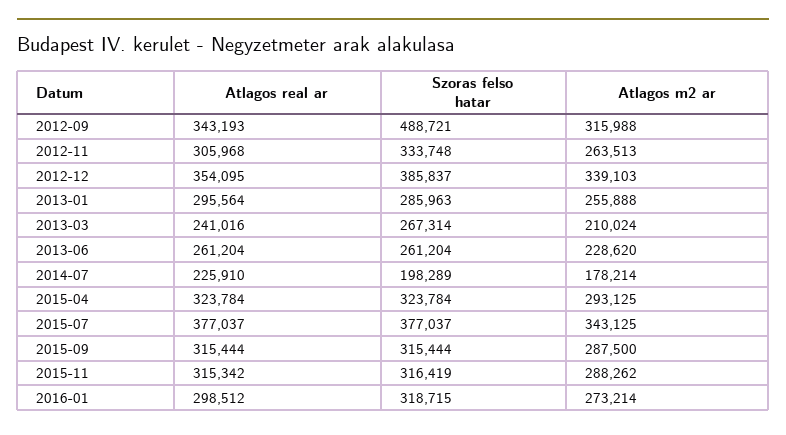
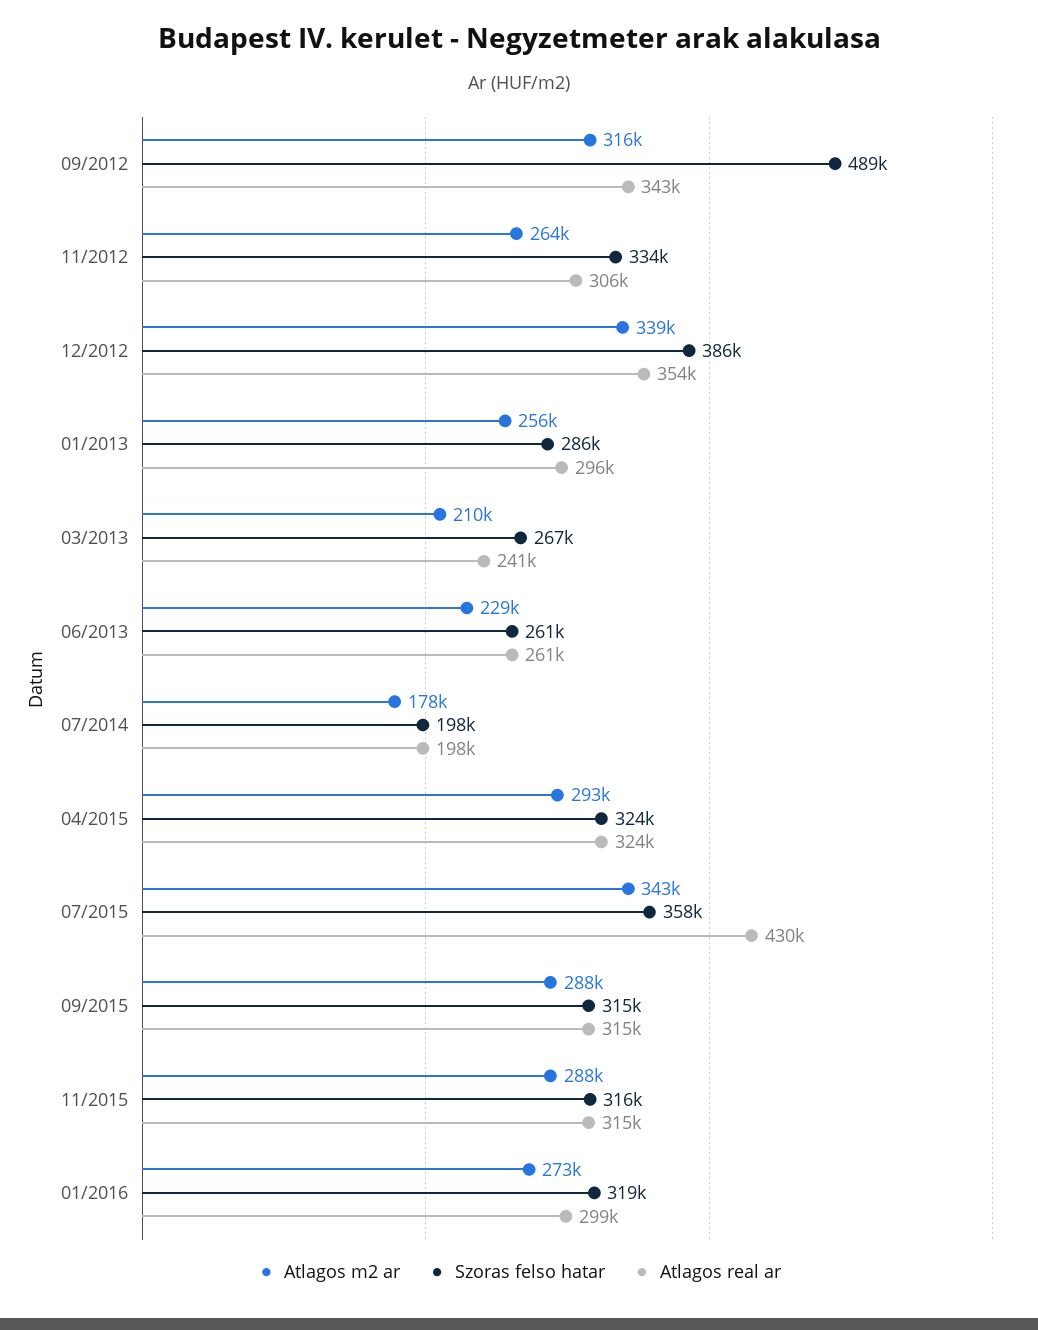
  {
    "Atlagos real ar": {
      "2012-09": 343193,
      "2012-11": 305968,
      "2012-12": 354095,
      "2013-01": 295564,
      "2013-03": 241016,
      "2013-06": 261204,
-     "2014-07": 225910,
+     "2014-07": 198000,
      "2015-04": 323784,
-     "2015-07": 377037,
+     "2015-07": 430000,
      "2015-09": 315444,
      "2015-11": 315342,
      "2016-01": 298512
    },
    "Szoras felso hatar": {
      "2012-09": 488721,
      "2012-11": 333748,
      "2012-12": 385837,
      "2013-01": 285963,
      "2013-03": 267314,
      "2013-06": 261204,
      "2014-07": 198289,
      "2015-04": 323784,
-     "2015-07": 377037,
+     "2015-07": 358000,
      "2015-09": 315444,
      "2015-11": 316419,
      "2016-01": 318715
    },
    "Atlagos m2 ar": {
      "2012-09": 315988,
      "2012-11": 263513,
      "2012-12": 339103,
      "2013-01": 255888,
      "2013-03": 210024,
      "2013-06": 228620,
      "2014-07": 178214,
      "2015-04": 293125,
      "2015-07": 343125,
      "2015-09": 287500,
      "2015-11": 288262,
      "2016-01": 273214
    }
  }

